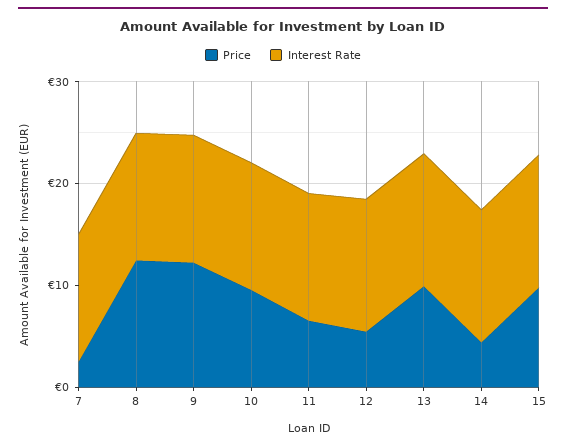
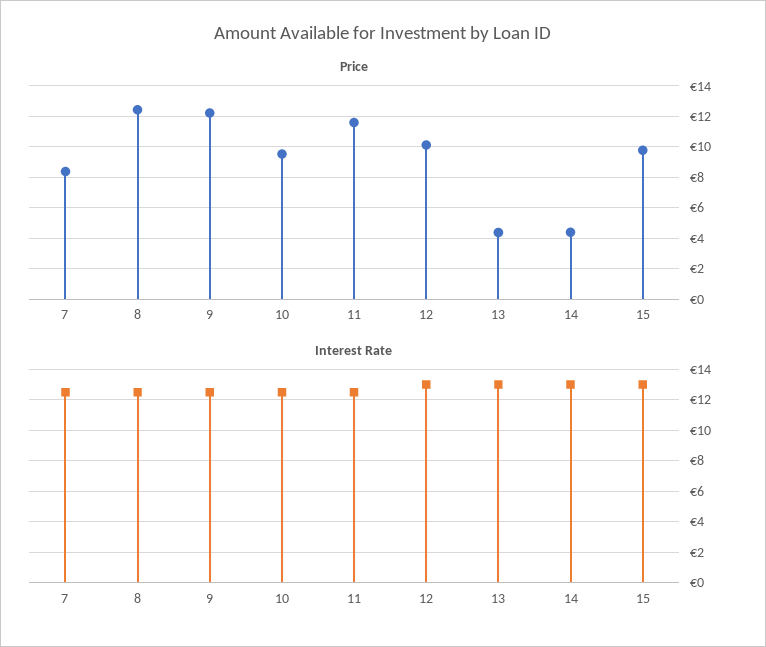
  {
    "Price": {
-     "7": 2,
+     "7": 8.5,
      "8": 12.5,
      "9": 12,
      "10": 9.5,
-     "11": 6,
+     "11": 11.5,
-     "12": 6,
+     "12": 10,
-     "13": 10,
+     "13": 4.5,
      "14": 4.5,
      "15": 10
    },
    "Interest Rate": {
      "7": 12.5,
      "8": 12.5,
      "9": 12.5,
      "10": 12.5,
      "11": 12.5,
      "12": 13,
      "13": 13,
      "14": 13,
      "15": 13
    }
  }

